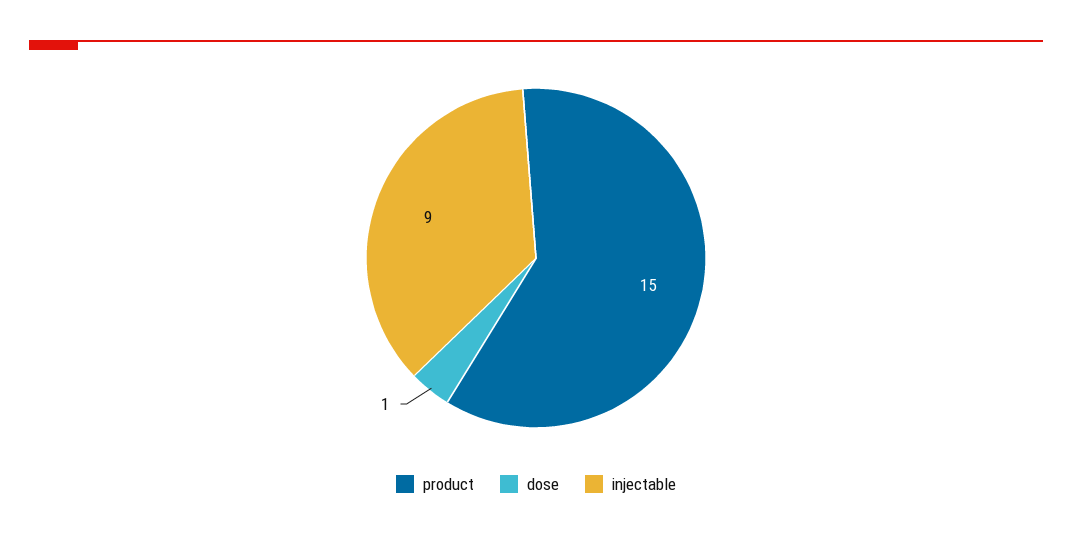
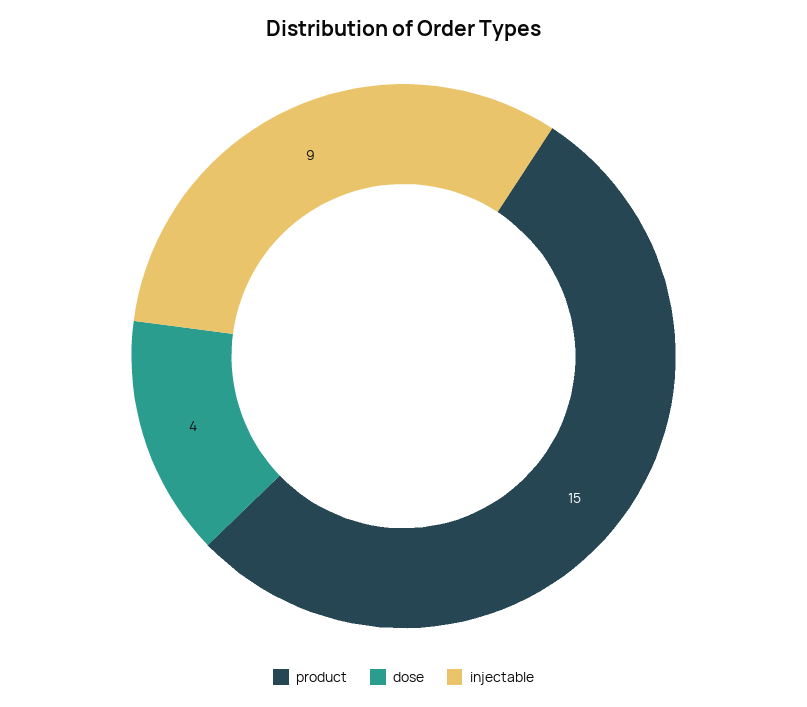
  {
    "product": 15,
-   "dose": 1,
+   "dose": 4,
    "injectable": 9
  }

